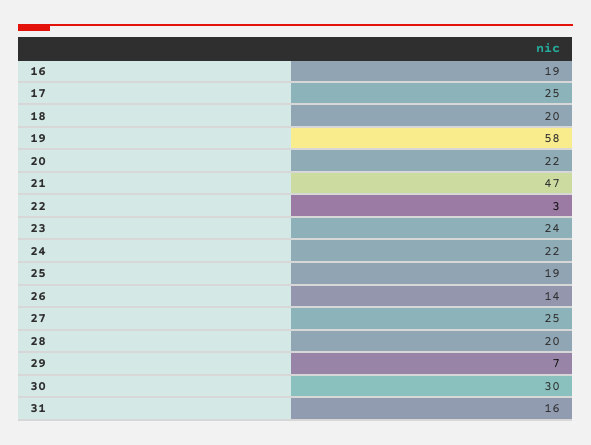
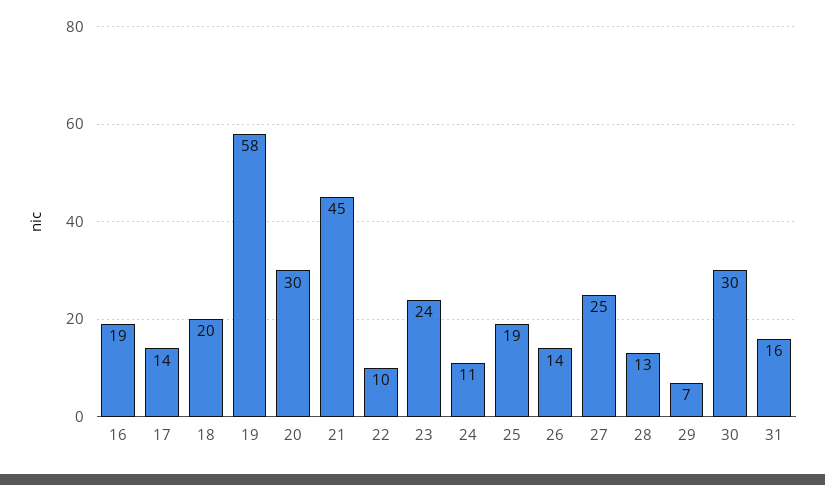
  {
    "16": 19,
-   "17": 25,
+   "17": 14,
    "18": 20,
    "19": 58,
-   "20": 22,
+   "20": 30,
-   "21": 47,
+   "21": 45,
-   "22": 3,
+   "22": 10,
    "23": 24,
-   "24": 22,
+   "24": 11,
    "25": 19,
    "26": 14,
    "27": 25,
-   "28": 20,
+   "28": 13,
    "29": 7,
    "30": 30,
    "31": 16
  }

